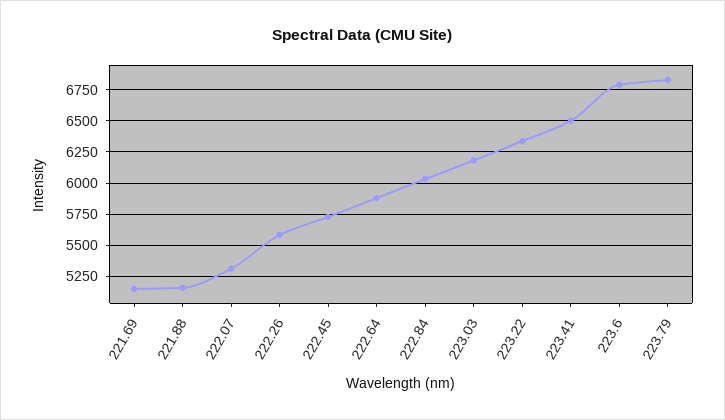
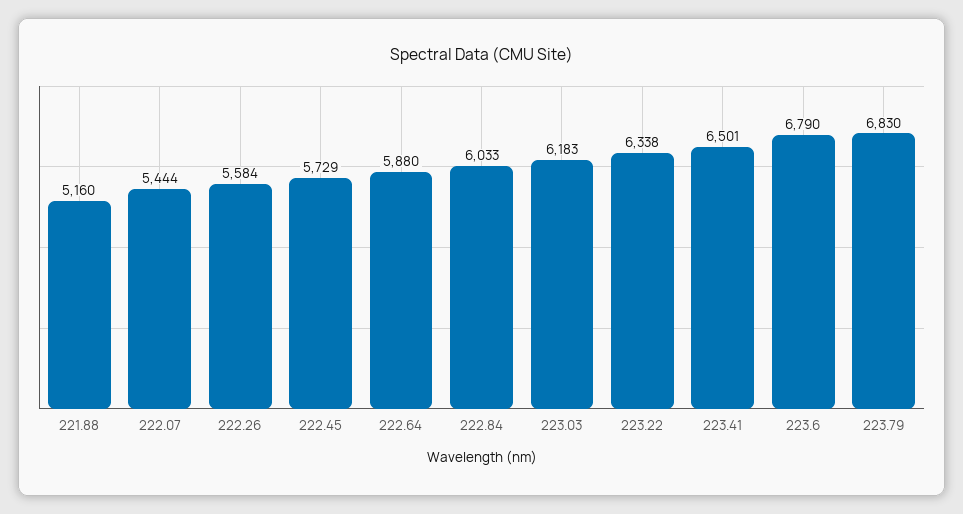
  {
-   "221.69": 5150,
    "221.88": 5160,
-   "222.07": 5300,
+   "222.07": 5444,
    "222.26": 5584,
    "222.45": 5729,
    "222.64": 5880,
    "222.84": 6033,
    "223.03": 6183,
    "223.22": 6338,
    "223.41": 6501,
    "223.6": 6790,
    "223.79": 6830
  }

